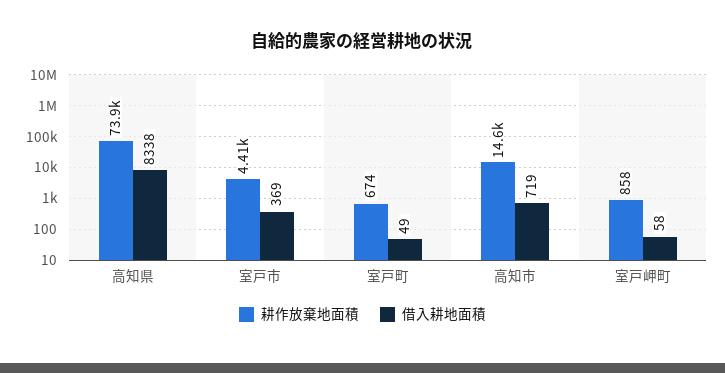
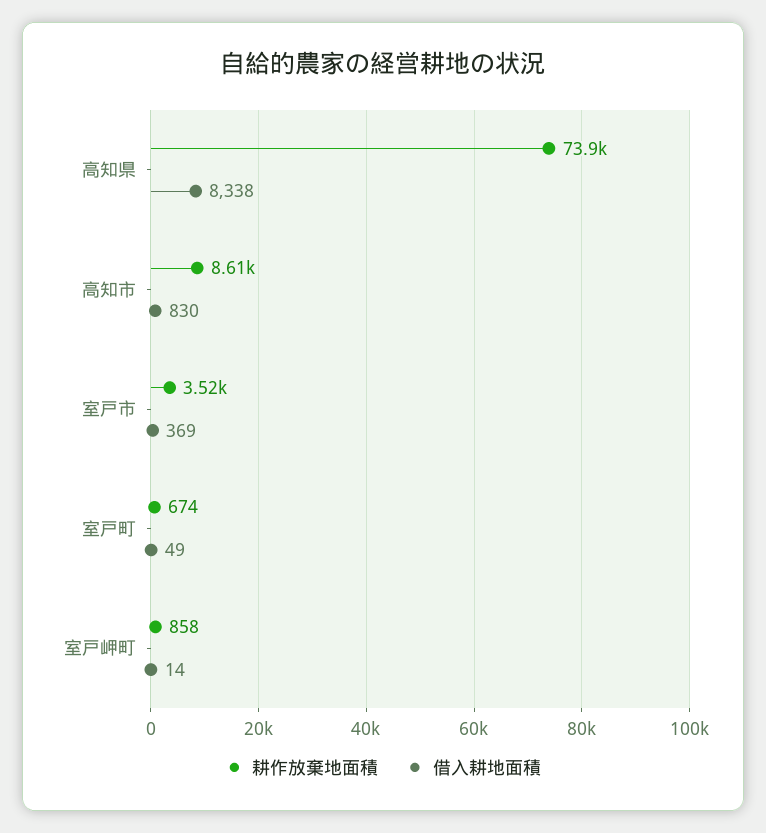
  {
    "耕作放棄地面積": {
      "高知県": 73900,
-     "室戸市": 4410,
+     "室戸市": 3520,
      "室戸町": 674,
-     "高知市": 14600,
+     "高知市": 8610,
      "室戸岬町": 858
    },
    "借入耕地面積": {
      "高知県": 8338,
      "室戸市": 369,
      "室戸町": 49,
-     "高知市": 719,
+     "高知市": 830,
-     "室戸岬町": 58
+     "室戸岬町": 14
    }
  }

